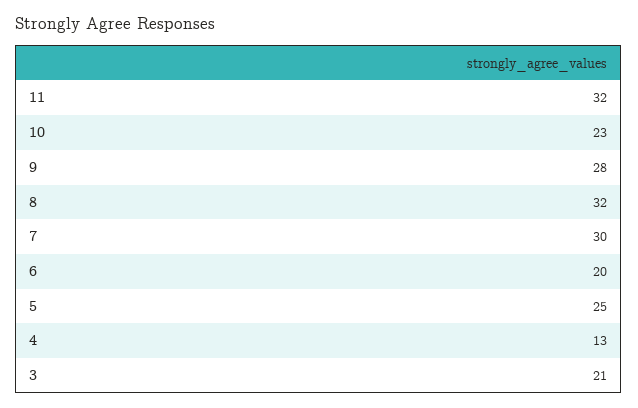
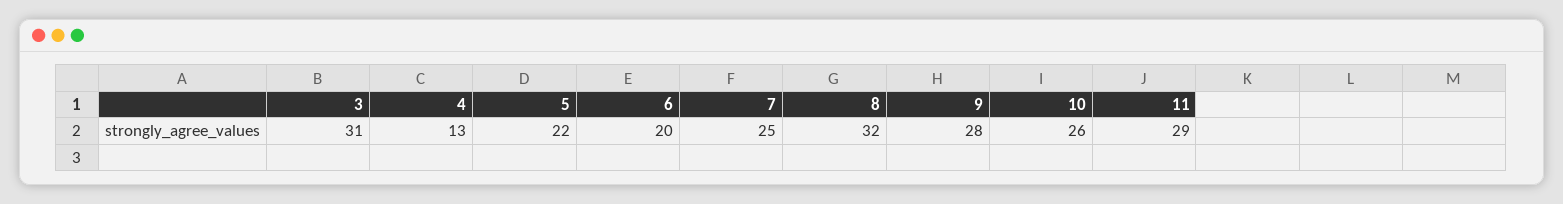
  {
-   "11": 32,
+   "11": 29,
-   "10": 23,
+   "10": 26,
    "9": 28,
    "8": 32,
-   "7": 30,
+   "7": 25,
    "6": 20,
-   "5": 25,
+   "5": 22,
    "4": 13,
-   "3": 21
+   "3": 31
  }

